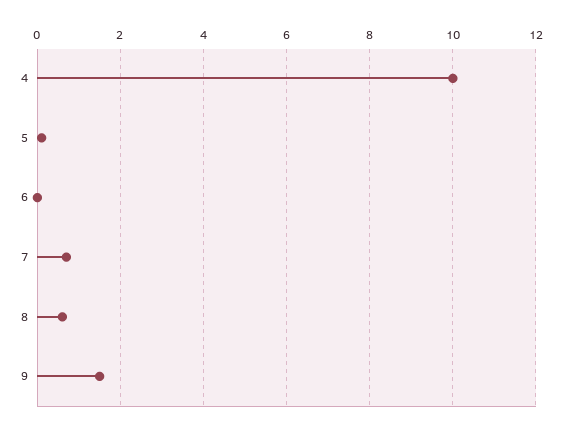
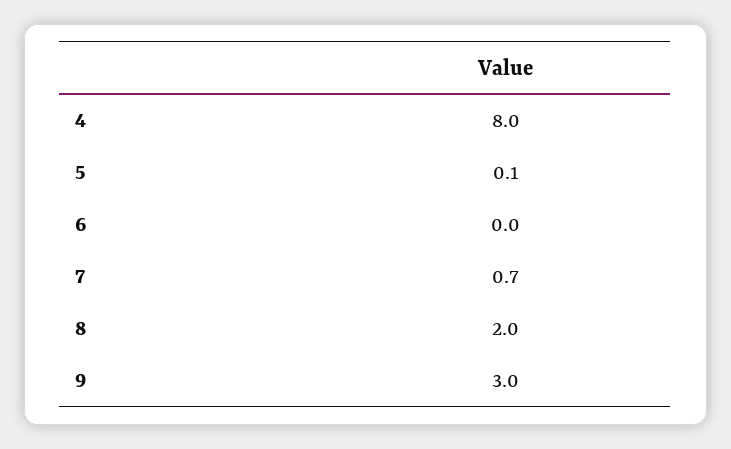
  {
-   "4": 10,
+   "4": 8,
    "5": 0.1,
    "6": 0,
    "7": 0.7,
-   "8": 0.5,
+   "8": 2,
-   "9": 1.5
+   "9": 3
  }

